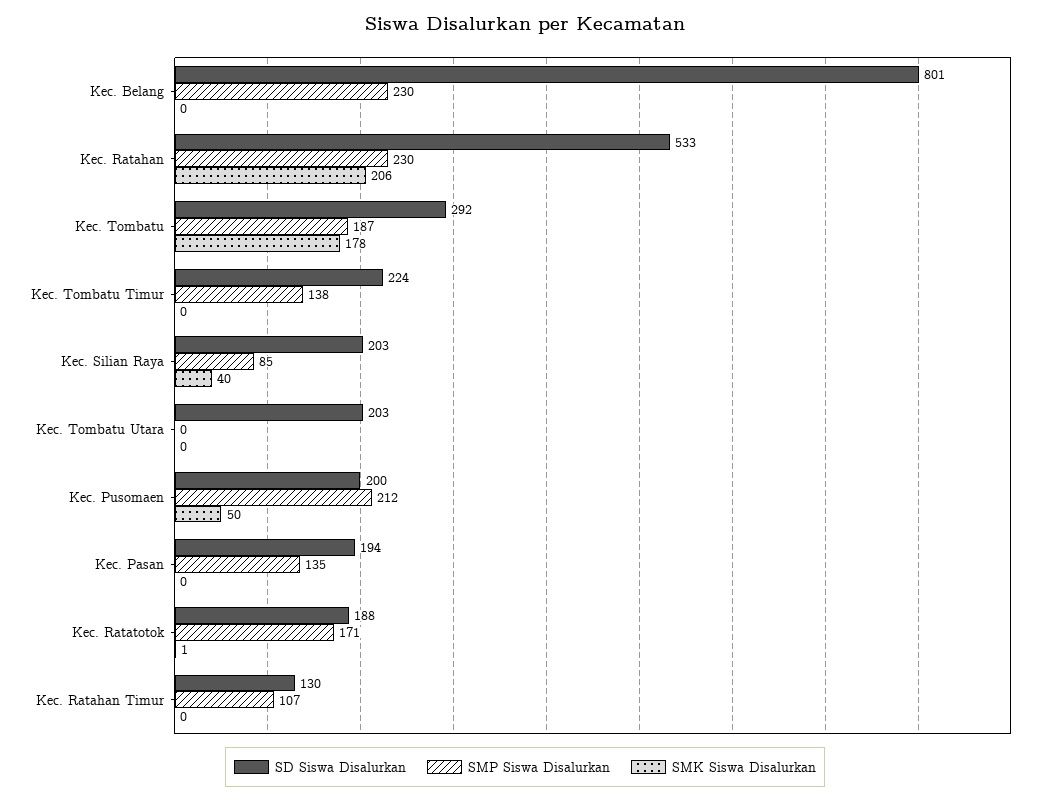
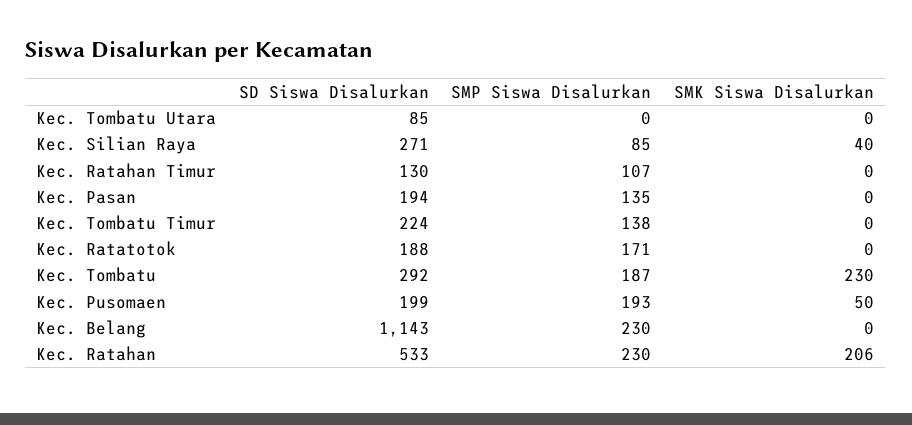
  {
    "SD Siswa Disalurkan": {
-     "Kec. Belang": 801,
+     "Kec. Belang": 1143,
      "Kec. Ratahan": 533,
      "Kec. Tombatu": 292,
      "Kec. Tombatu Timur": 224,
-     "Kec. Silian Raya": 203,
+     "Kec. Silian Raya": 271,
-     "Kec. Tombatu Utara": 203,
+     "Kec. Tombatu Utara": 85,
-     "Kec. Pusomaen": 200,
+     "Kec. Pusomaen": 199,
      "Kec. Pasan": 194,
      "Kec. Ratatotok": 188,
      "Kec. Ratahan Timur": 130
    },
    "SMP Siswa Disalurkan": {
      "Kec. Belang": 230,
      "Kec. Ratahan": 230,
      "Kec. Tombatu": 187,
      "Kec. Tombatu Timur": 138,
      "Kec. Silian Raya": 85,
      "Kec. Tombatu Utara": 0,
-     "Kec. Pusomaen": 212,
+     "Kec. Pusomaen": 193,
      "Kec. Pasan": 135,
      "Kec. Ratatotok": 171,
      "Kec. Ratahan Timur": 107
    },
    "SMK Siswa Disalurkan": {
      "Kec. Belang": 0,
      "Kec. Ratahan": 206,
-     "Kec. Tombatu": 178,
+     "Kec. Tombatu": 230,
      "Kec. Tombatu Timur": 0,
      "Kec. Silian Raya": 40,
      "Kec. Tombatu Utara": 0,
      "Kec. Pusomaen": 50,
      "Kec. Pasan": 0,
-     "Kec. Ratatotok": 1,
+     "Kec. Ratatotok": 0,
      "Kec. Ratahan Timur": 0
    }
  }

